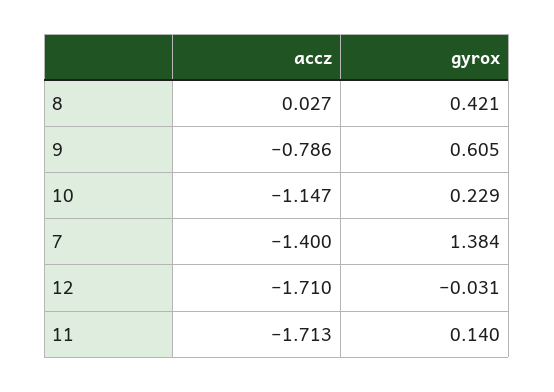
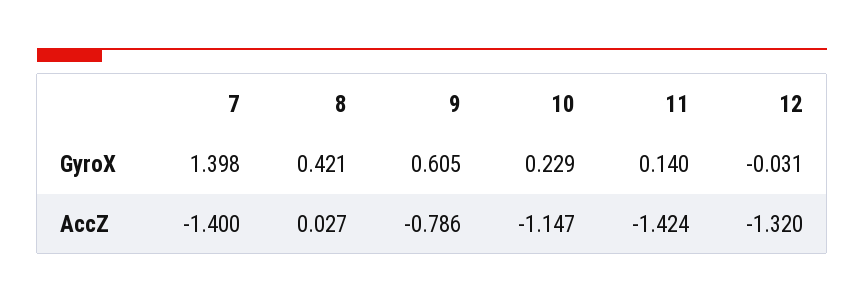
  {
    "accz": {
      "8": 0.027,
      "9": -0.786,
      "10": -1.147,
      "7": -1.4,
-     "12": -1.71,
+     "12": -1.32,
-     "11": -1.713
+     "11": -1.424
    },
    "gyrox": {
      "8": 0.421,
      "9": 0.605,
      "10": 0.229,
-     "7": 1.384,
+     "7": 1.398,
      "12": -0.031,
      "11": 0.14
    }
  }

